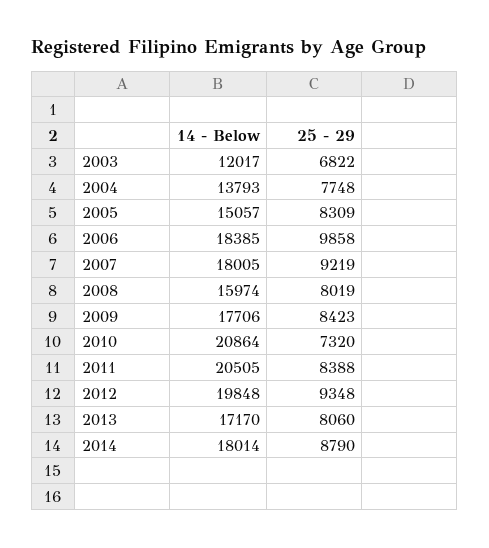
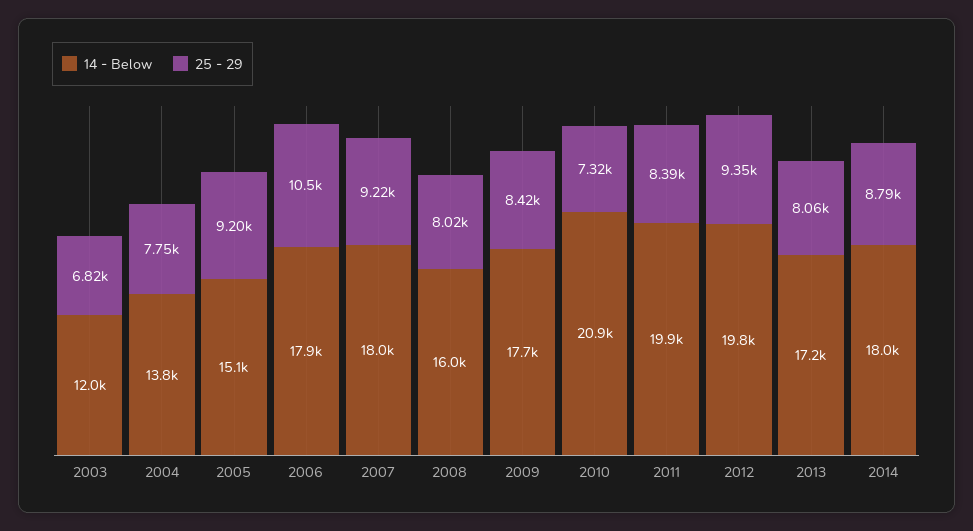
  {
    "14 - Below": {
      "2003": 12017,
      "2004": 13793,
      "2005": 15057,
-     "2006": 18385,
+     "2006": 17900,
      "2007": 18005,
      "2008": 15974,
      "2009": 17706,
      "2010": 20864,
-     "2011": 20505,
+     "2011": 19900,
      "2012": 19848,
      "2013": 17170,
      "2014": 18014
    },
    "25 - 29": {
      "2003": 6822,
      "2004": 7748,
-     "2005": 8309,
+     "2005": 9200,
-     "2006": 9858,
+     "2006": 10500,
      "2007": 9219,
      "2008": 8019,
      "2009": 8423,
      "2010": 7320,
      "2011": 8388,
      "2012": 9348,
      "2013": 8060,
      "2014": 8790
    }
  }

